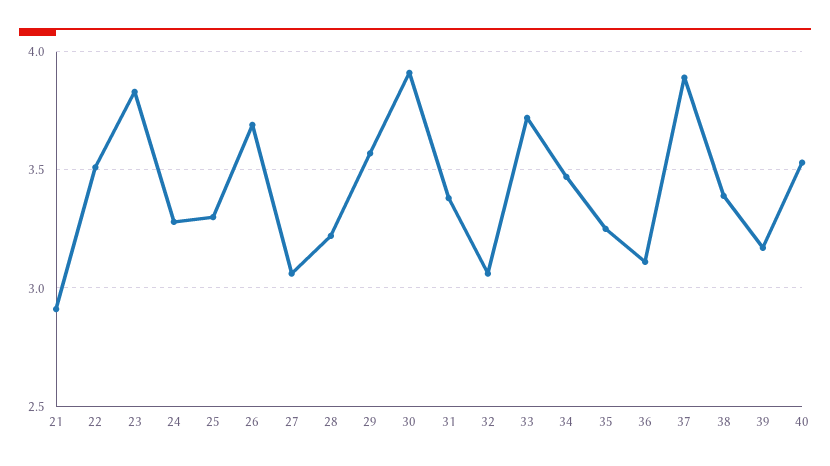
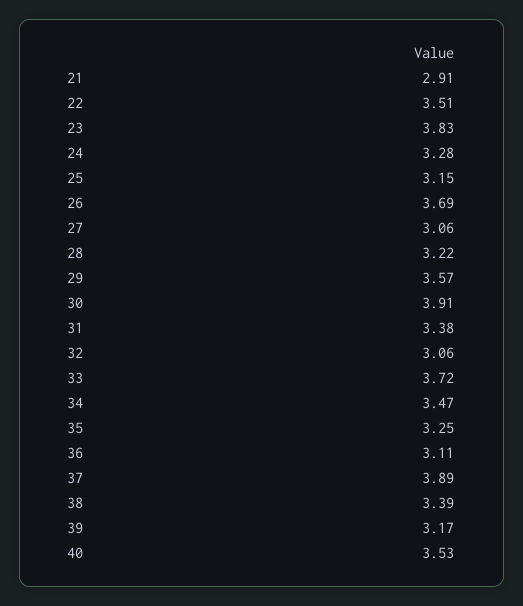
  {
    "21": 2.91,
    "22": 3.51,
    "23": 3.83,
    "24": 3.28,
-   "25": 3.3,
+   "25": 3.15,
    "26": 3.69,
    "27": 3.06,
    "28": 3.22,
    "29": 3.57,
    "30": 3.91,
    "31": 3.38,
    "32": 3.06,
    "33": 3.72,
    "34": 3.47,
    "35": 3.25,
    "36": 3.11,
    "37": 3.89,
    "38": 3.39,
    "39": 3.17,
    "40": 3.53
  }

